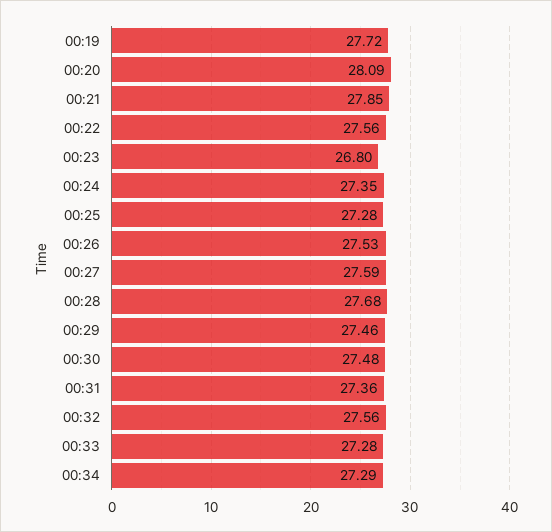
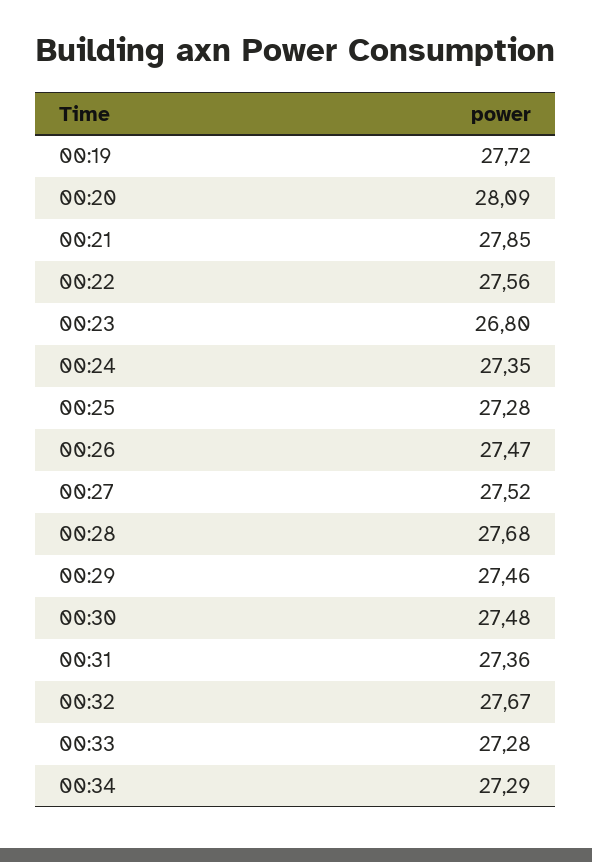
  {
    "00:19": 27.72,
    "00:20": 28.09,
    "00:21": 27.85,
    "00:22": 27.56,
    "00:23": 26.8,
    "00:24": 27.35,
    "00:25": 27.28,
-   "00:26": 27.53,
+   "00:26": 27.47,
-   "00:27": 27.59,
+   "00:27": 27.52,
    "00:28": 27.68,
    "00:29": 27.46,
    "00:30": 27.48,
    "00:31": 27.36,
-   "00:32": 27.56,
+   "00:32": 27.67,
    "00:33": 27.28,
    "00:34": 27.29
  }

